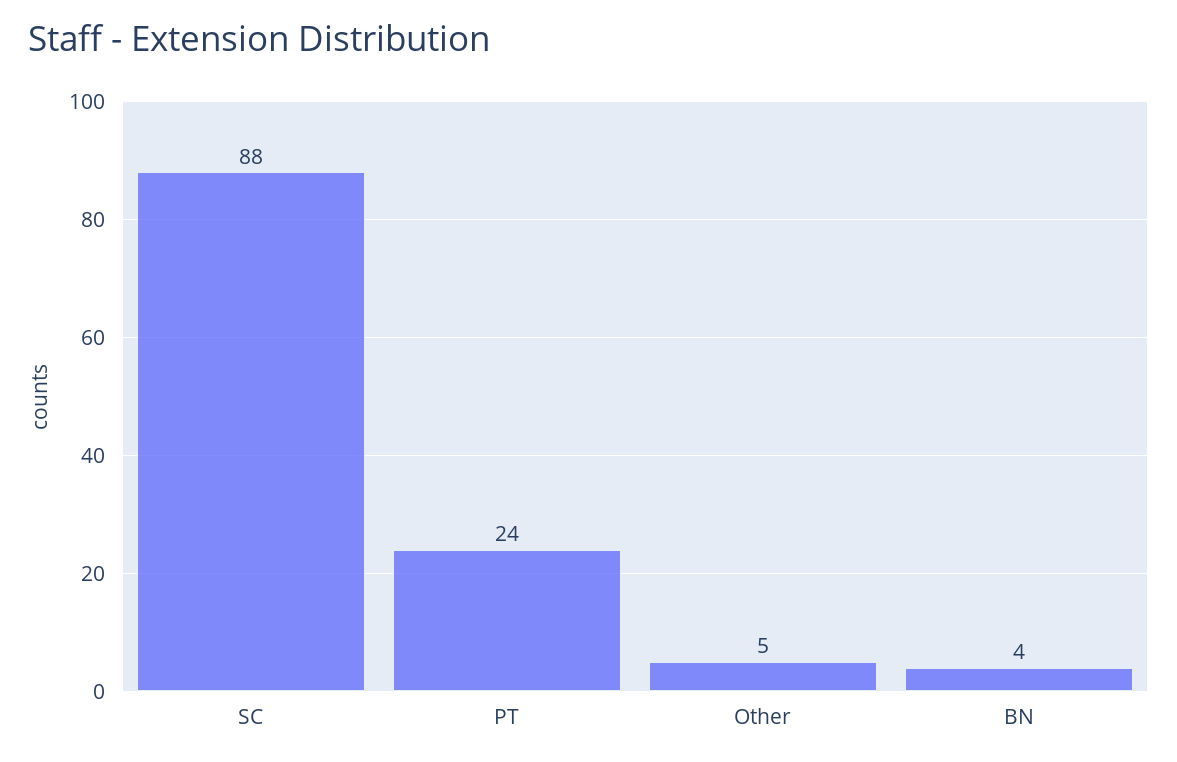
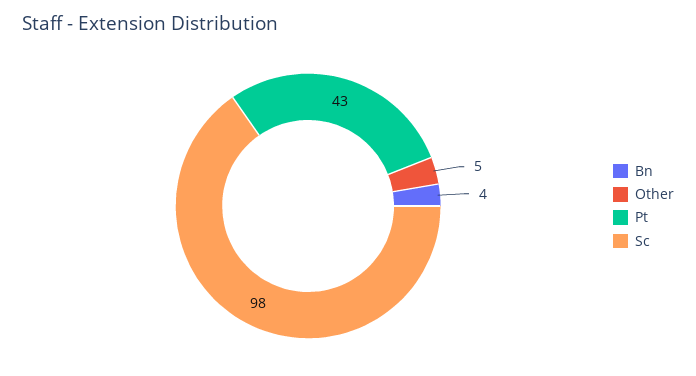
  {
-   "SC": 88,
+   "SC": 98,
-   "PT": 24,
+   "PT": 43,
    "Other": 5,
    "BN": 4
  }

